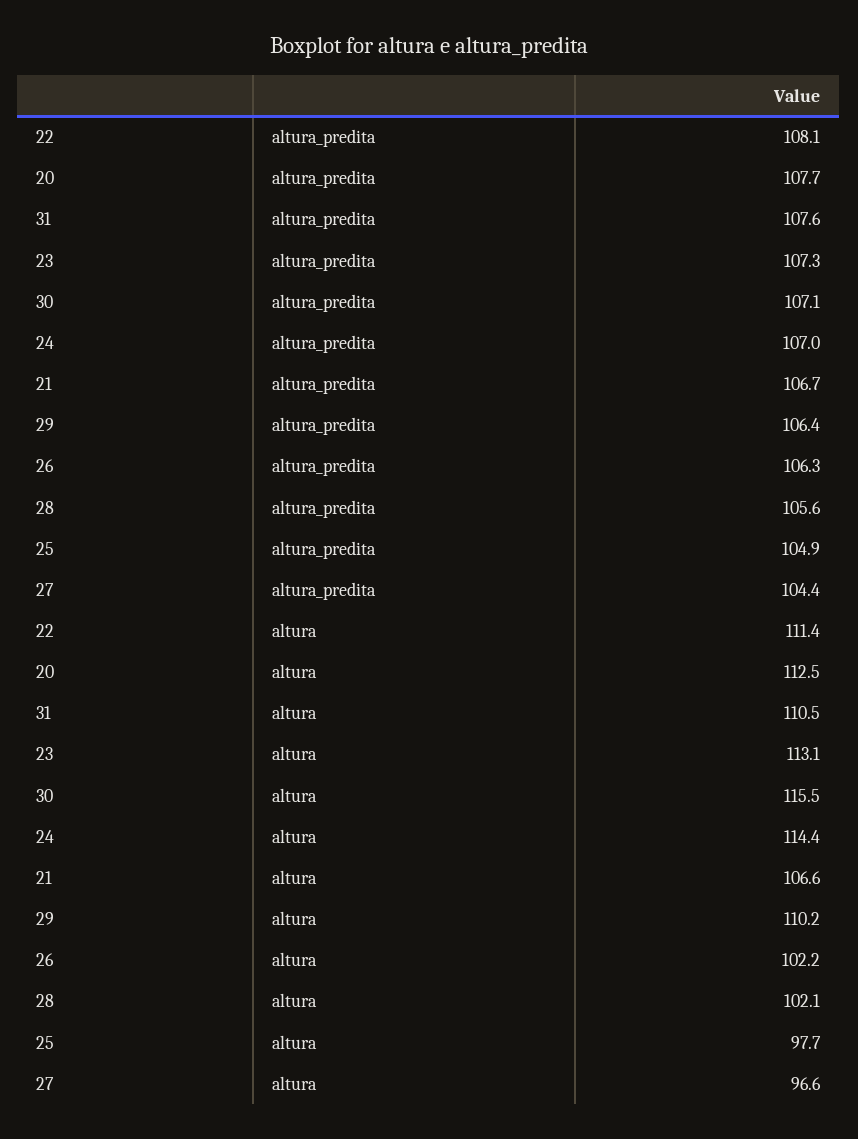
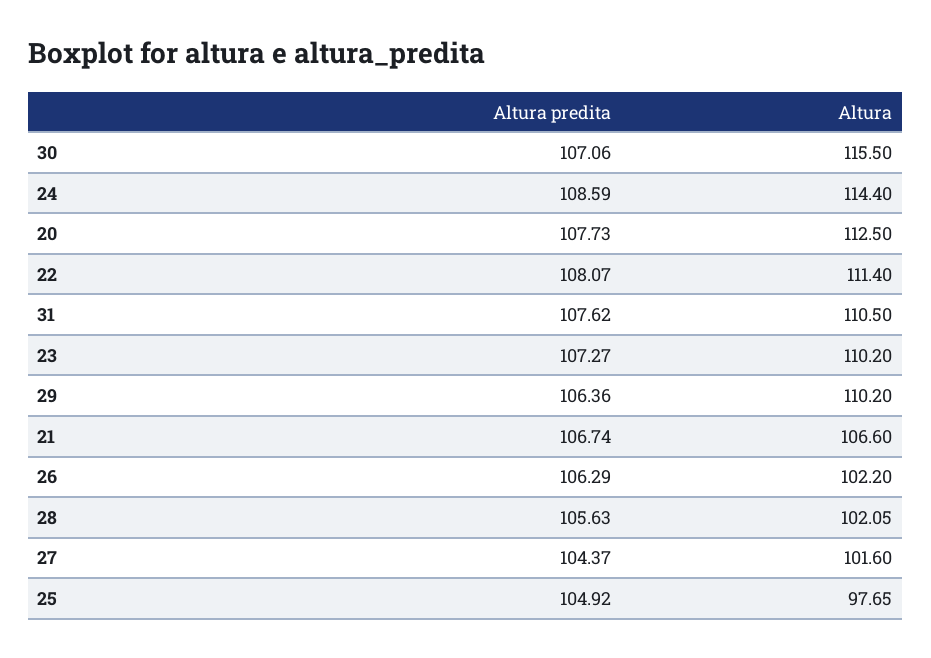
  {
    "22": {
      "altura_predita": 108.07,
      "altura": 111.4
    },
    "20": {
      "altura_predita": 107.73,
      "altura": 112.5
    },
    "31": {
      "altura_predita": 107.62,
      "altura": 110.5
    },
    "23": {
      "altura_predita": 107.27,
-     "altura": 113.1
+     "altura": 110.2
    },
    "30": {
      "altura_predita": 107.06,
      "altura": 115.5
    },
    "24": {
-     "altura_predita": 107,
+     "altura_predita": 108.59,
      "altura": 114.4
    },
    "21": {
      "altura_predita": 106.74,
      "altura": 106.6
    },
    "29": {
      "altura_predita": 106.36,
      "altura": 110.2
    },
    "26": {
      "altura_predita": 106.29,
      "altura": 102.2
    },
    "28": {
      "altura_predita": 105.63,
      "altura": 102.05
    },
    "25": {
      "altura_predita": 104.92,
      "altura": 97.65
    },
    "27": {
      "altura_predita": 104.37,
-     "altura": 96.6
+     "altura": 101.6
    }
  }

